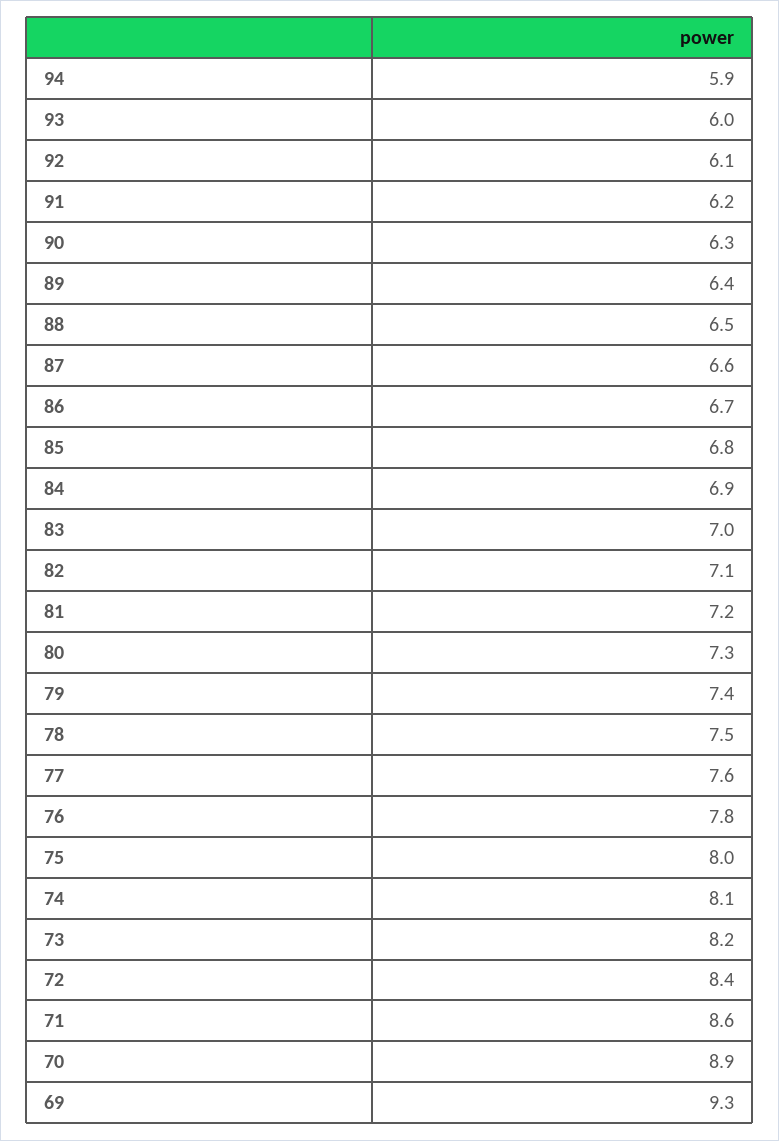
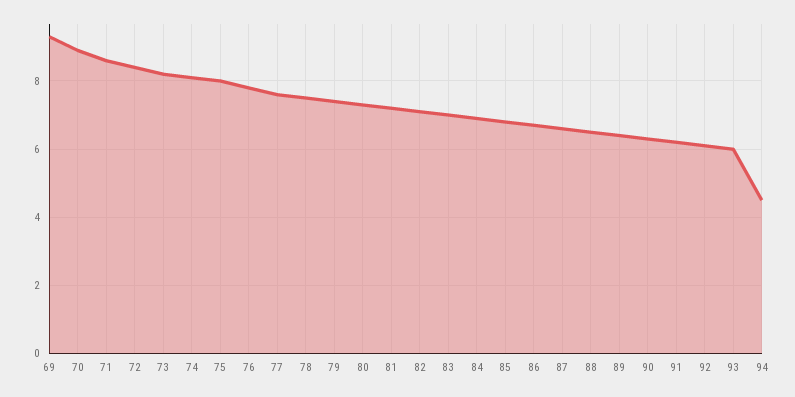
  {
-   "94": 5.9,
+   "94": 4.5,
    "93": 6,
    "92": 6.1,
    "91": 6.2,
    "90": 6.3,
    "89": 6.4,
    "88": 6.5,
    "87": 6.6,
    "86": 6.7,
    "85": 6.8,
    "84": 6.9,
    "83": 7,
    "82": 7.1,
    "81": 7.2,
    "80": 7.3,
    "79": 7.4,
    "78": 7.5,
    "77": 7.6,
    "76": 7.8,
    "75": 8,
    "74": 8.1,
    "73": 8.2,
    "72": 8.4,
    "71": 8.6,
    "70": 8.9,
    "69": 9.3
  }

